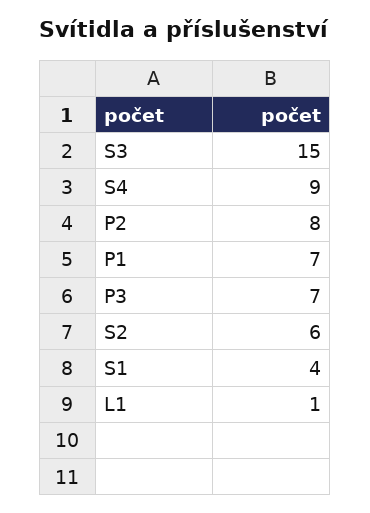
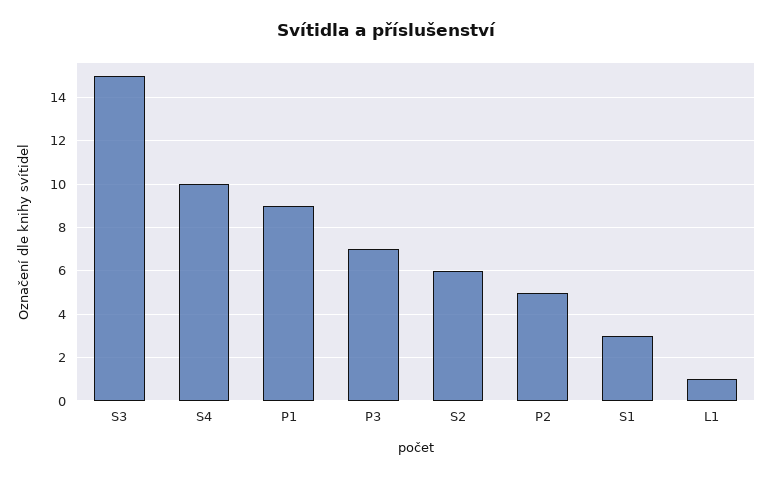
  {
    "S3": 15,
-   "S4": 9,
+   "S4": 10,
-   "P2": 8,
+   "P2": 5,
-   "P1": 7,
+   "P1": 9,
    "P3": 7,
    "S2": 6,
-   "S1": 4,
+   "S1": 3,
    "L1": 1
  }

